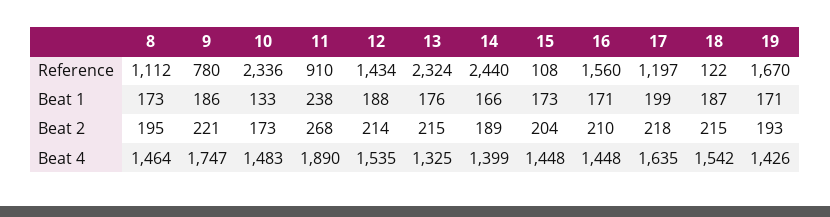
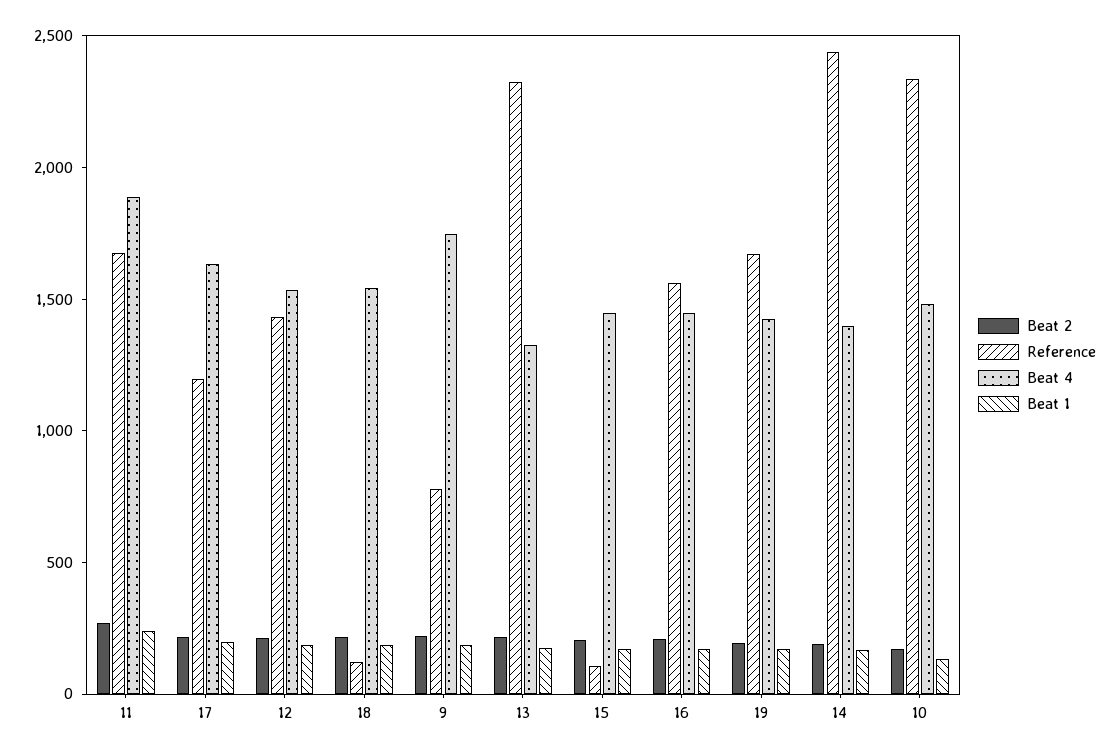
  {
    "Reference": {
-     "8": 1112,
      "9": 780,
      "10": 2336,
-     "11": 910,
+     "11": 1700,
      "12": 1434,
      "13": 2324,
      "14": 2440,
      "15": 108,
      "16": 1560,
      "17": 1197,
      "18": 122,
      "19": 1670
    },
    "Beat 1": {
-     "8": 173,
      "9": 186,
      "10": 133,
      "11": 238,
      "12": 188,
      "13": 176,
      "14": 166,
      "15": 173,
      "16": 171,
      "17": 199,
      "18": 187,
      "19": 171
    },
    "Beat 2": {
-     "8": 195,
      "9": 221,
      "10": 173,
      "11": 268,
      "12": 214,
      "13": 215,
      "14": 189,
      "15": 204,
      "16": 210,
      "17": 218,
      "18": 215,
      "19": 193
    },
    "Beat 4": {
-     "8": 1464,
      "9": 1747,
      "10": 1483,
      "11": 1890,
      "12": 1535,
      "13": 1325,
      "14": 1399,
      "15": 1448,
      "16": 1448,
      "17": 1635,
      "18": 1542,
      "19": 1426
    }
  }

